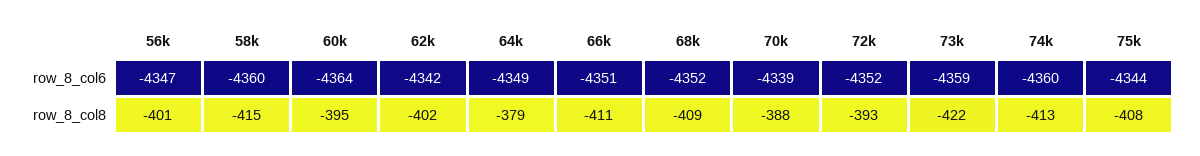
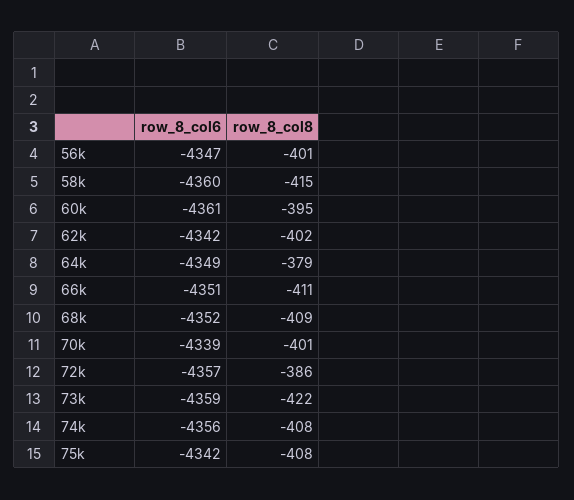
  {
    "56k": {
      "row_8_col6": -4347,
      "row_8_col8": -401
    },
    "58k": {
      "row_8_col6": -4360,
      "row_8_col8": -415
    },
    "60k": {
-     "row_8_col6": -4364,
+     "row_8_col6": -4361,
      "row_8_col8": -395
    },
    "62k": {
      "row_8_col6": -4342,
      "row_8_col8": -402
    },
    "64k": {
      "row_8_col6": -4349,
      "row_8_col8": -379
    },
    "66k": {
      "row_8_col6": -4351,
      "row_8_col8": -411
    },
    "68k": {
      "row_8_col6": -4352,
      "row_8_col8": -409
    },
    "70k": {
      "row_8_col6": -4339,
-     "row_8_col8": -388
+     "row_8_col8": -401
    },
    "72k": {
-     "row_8_col6": -4352,
+     "row_8_col6": -4357,
-     "row_8_col8": -393
+     "row_8_col8": -386
    },
    "73k": {
      "row_8_col6": -4359,
      "row_8_col8": -422
    },
    "74k": {
-     "row_8_col6": -4360,
+     "row_8_col6": -4356,
-     "row_8_col8": -413
+     "row_8_col8": -408
    },
    "75k": {
-     "row_8_col6": -4344,
+     "row_8_col6": -4342,
      "row_8_col8": -408
    }
  }

